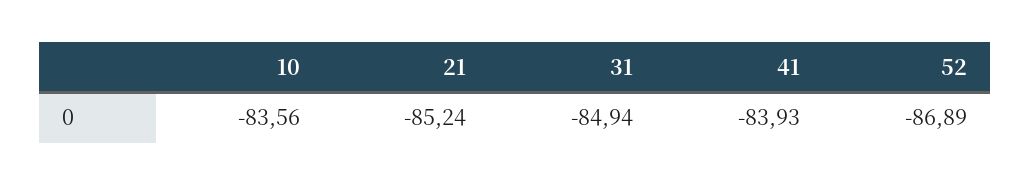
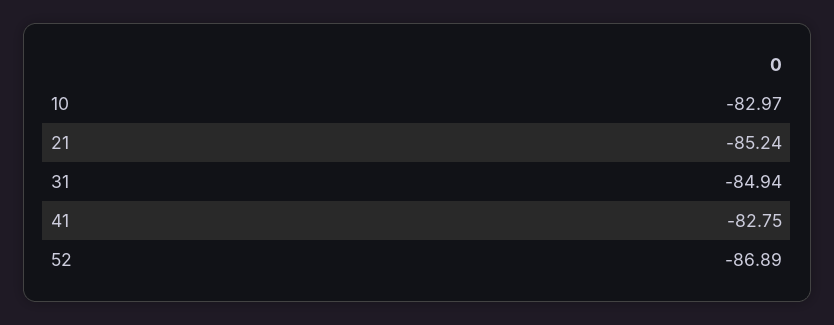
  {
-   "10": -83.56,
+   "10": -82.97,
    "21": -85.24,
    "31": -84.94,
-   "41": -83.93,
+   "41": -82.75,
    "52": -86.89
  }

